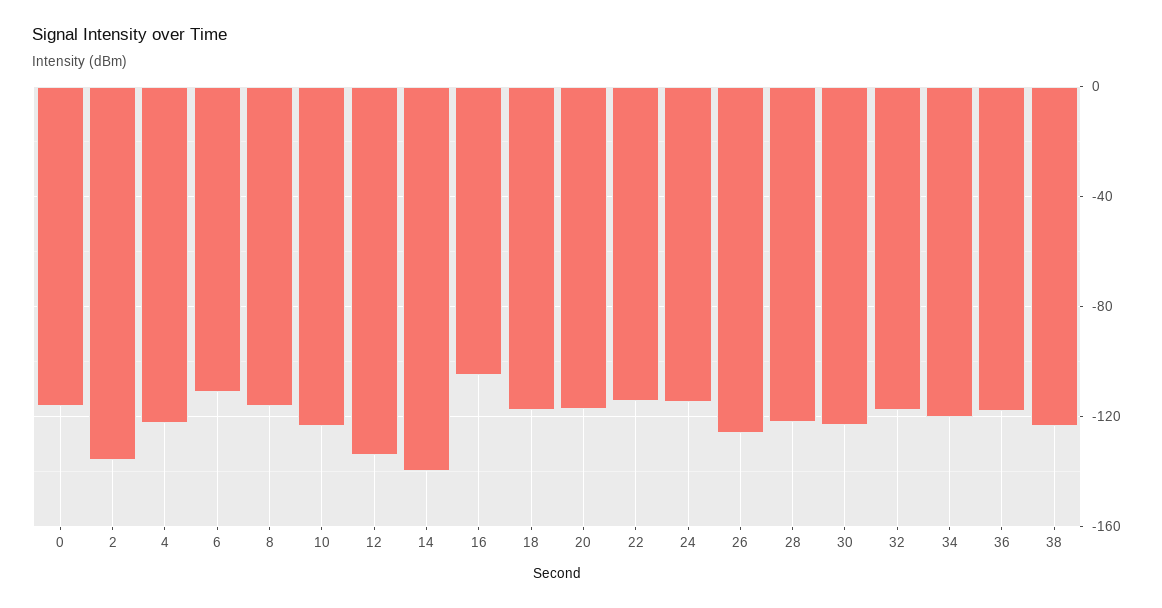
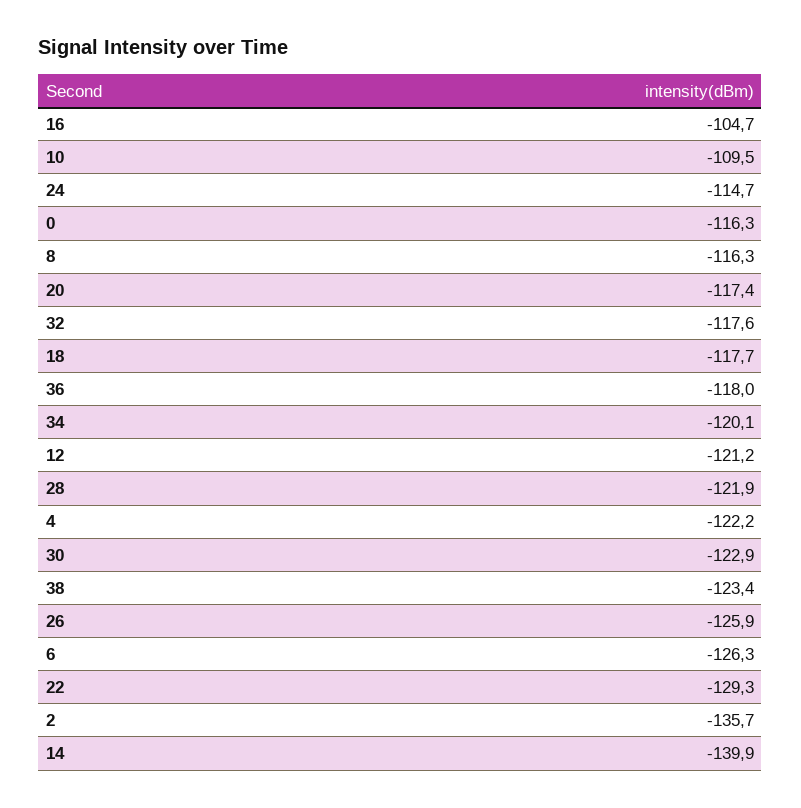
  {
    "0": -116.3,
    "2": -135.7,
    "4": -122.2,
-   "6": -110,
+   "6": -126.3,
    "8": -116.3,
-   "10": -125,
+   "10": -109.5,
-   "12": -135,
+   "12": -121.2,
    "14": -139.9,
    "16": -104.7,
    "18": -117.7,
    "20": -117.4,
-   "22": -115,
+   "22": -129.3,
    "24": -114.7,
    "26": -125.9,
    "28": -121.9,
    "30": -122.9,
    "32": -117.6,
    "34": -120.1,
    "36": -118,
    "38": -123.4
  }

